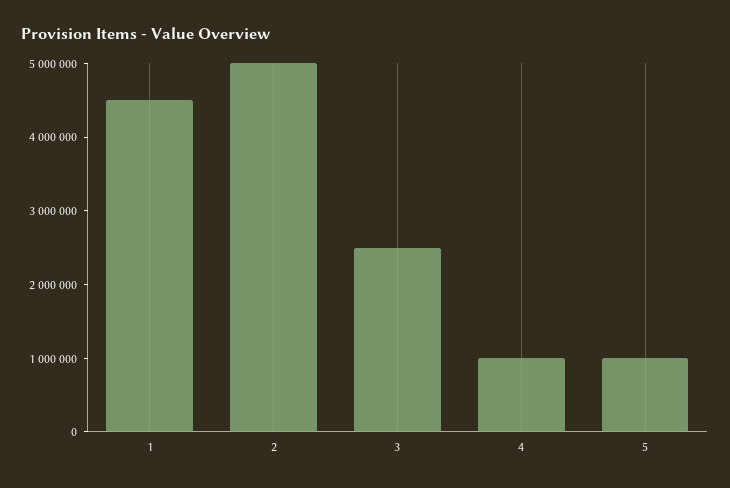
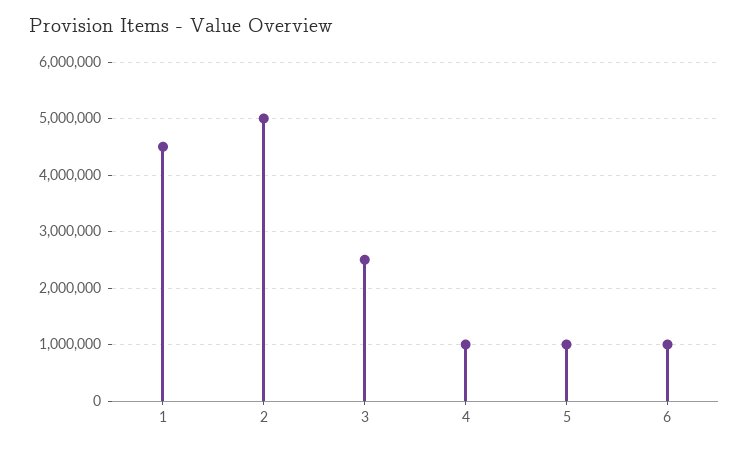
  {
    "1": 4600000,
    "2": 5000000,
    "3": 2600000,
    "4": 1000000,
-   "5": 1000000
+   "5": 1000000,
+   "6": 1000000
  }

